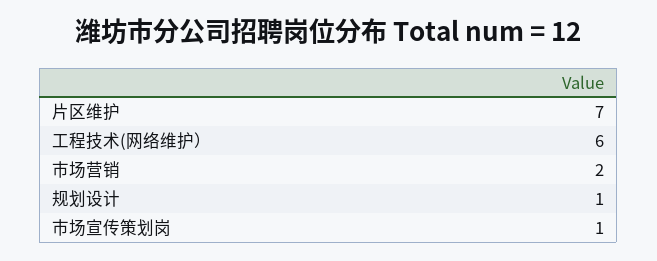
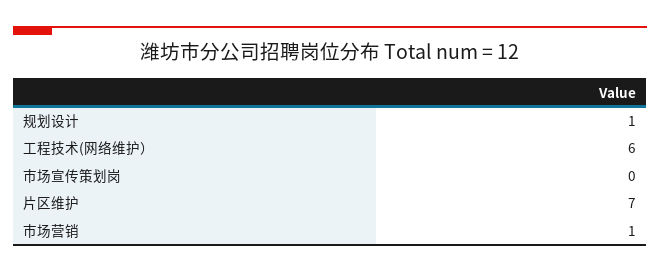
  {
    "片区维护": 7,
    "工程技术(网络维护）": 6,
-   "市场营销": 2,
+   "市场营销": 1,
    "规划设计": 1,
-   "市场宣传策划岗": 1
+   "市场宣传策划岗": 0
  }

